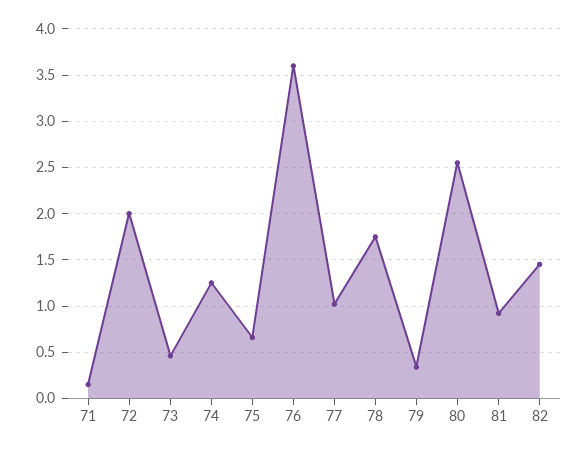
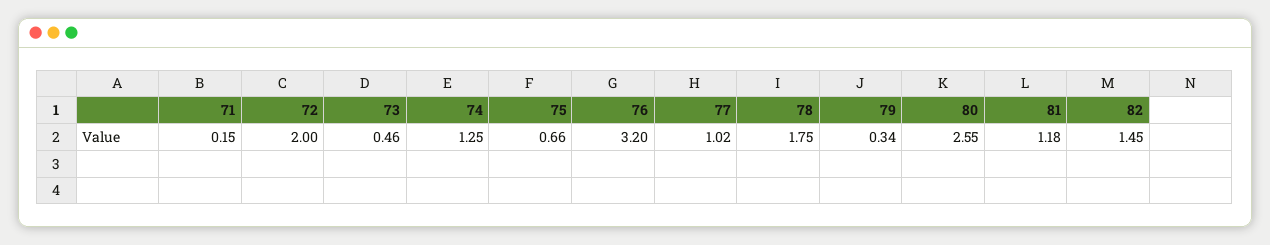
  {
    "71": 0.15,
    "72": 2,
    "73": 0.46,
    "74": 1.25,
    "75": 0.66,
-   "76": 3.6,
+   "76": 3.2,
    "77": 1.02,
    "78": 1.75,
    "79": 0.34,
    "80": 2.55,
-   "81": 0.9,
+   "81": 1.18,
    "82": 1.45
  }

